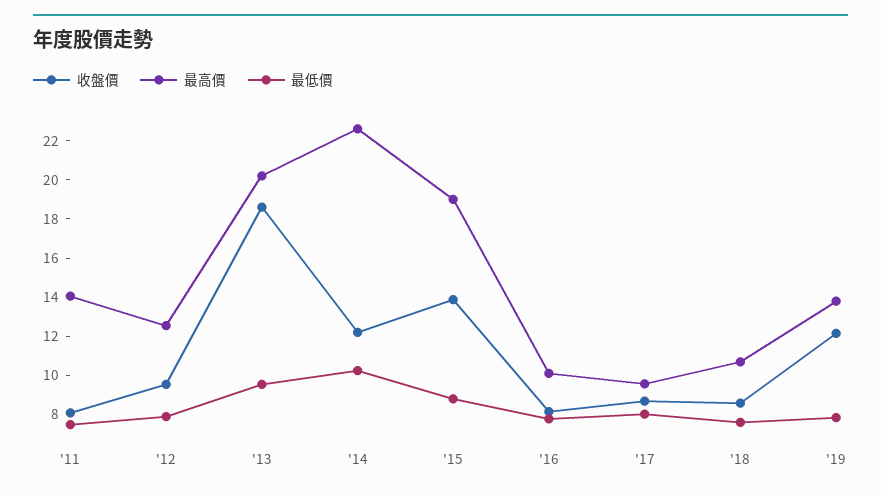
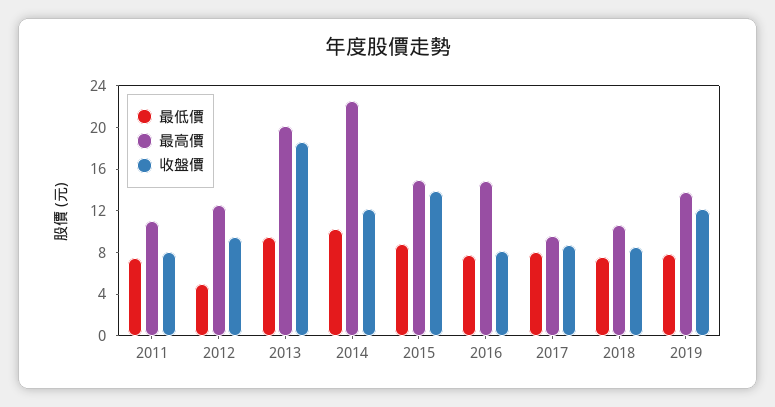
  {
    "收盤價": {
      "'11": 8,
      "'12": 9.5,
      "'13": 18.5,
      "'14": 12,
      "'15": 14,
      "'16": 8,
      "'17": 8.5,
      "'18": 8.5,
      "'19": 12
    },
    "最高價": {
-     "'11": 14,
+     "'11": 11,
      "'12": 12.5,
      "'13": 20,
      "'14": 22.5,
-     "'15": 19,
+     "'15": 15,
-     "'16": 10,
+     "'16": 15,
      "'17": 9.5,
      "'18": 10.5,
      "'19": 14
    },
    "最低價": {
      "'11": 7.5,
-     "'12": 8,
+     "'12": 5,
      "'13": 9.5,
      "'14": 10.5,
      "'15": 9,
      "'16": 8,
      "'17": 8,
      "'18": 7.5,
      "'19": 8
    }
  }

